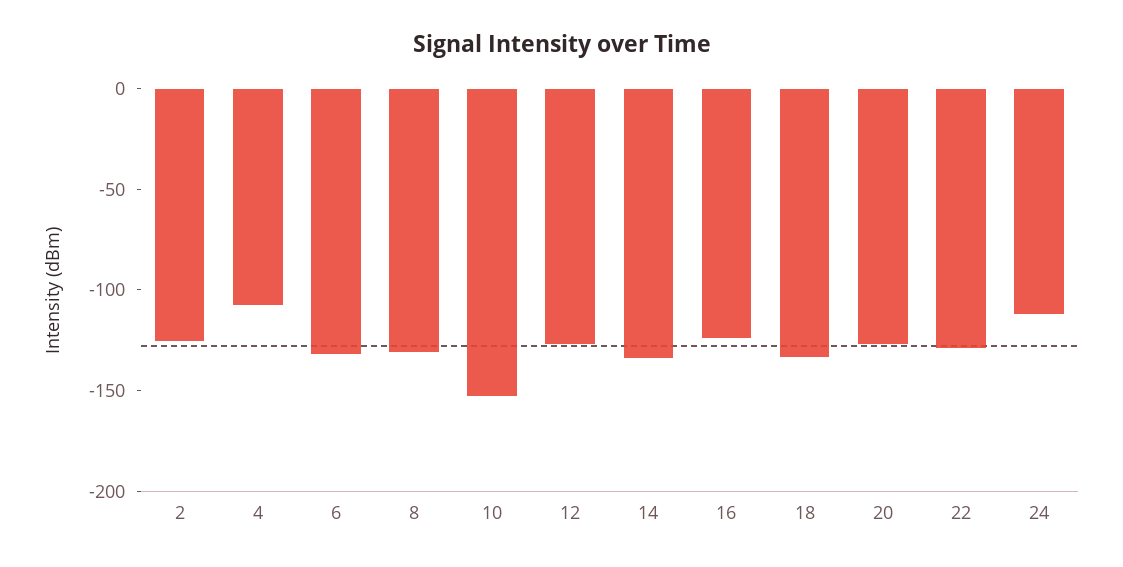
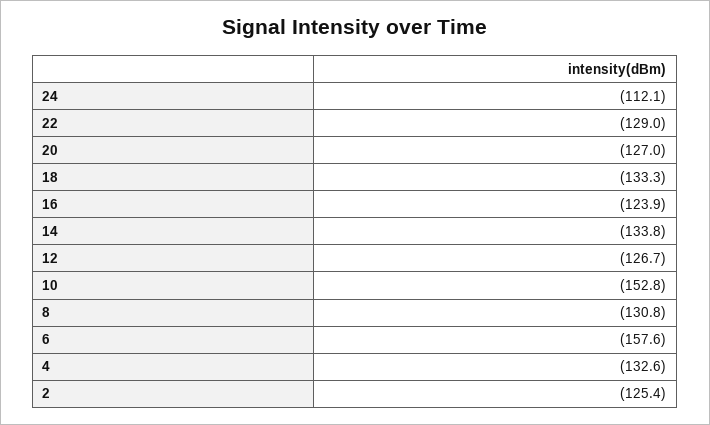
  {
    "2": -125.4,
-   "4": -110,
+   "4": -132.6,
-   "6": -130,
+   "6": -157.6,
    "8": -130.8,
    "10": -152.8,
    "12": -126.7,
    "14": -133.8,
    "16": -123.9,
    "18": -133.3,
    "20": -127,
    "22": -129,
    "24": -112.1
  }

